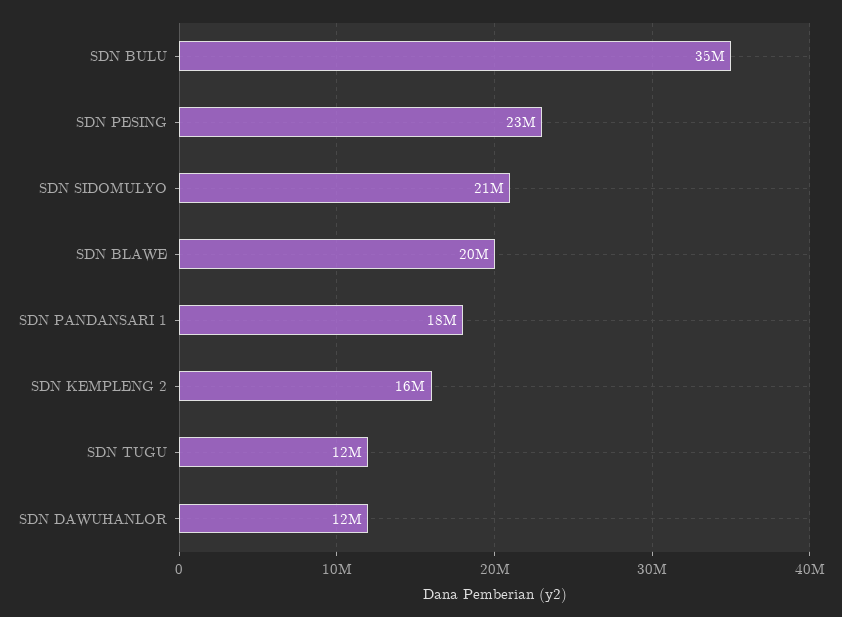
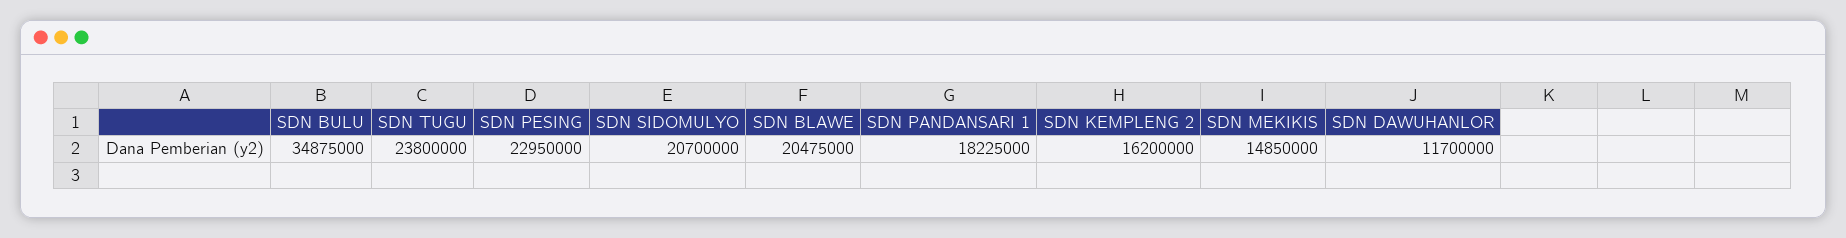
  {
    "SDN BULU": 34875000,
    "SDN PESING": 22950000,
    "SDN SIDOMULYO": 20700000,
    "SDN BLAWE": 20475000,
    "SDN PANDANSARI 1": 18225000,
    "SDN KEMPLENG 2": 16200000,
-   "SDN TUGU": 12000000,
+   "SDN TUGU": 23800000,
-   "SDN DAWUHANLOR": 11700000
+   "SDN DAWUHANLOR": 11700000,
+   "SDN MEKIKIS": 14850000
  }

